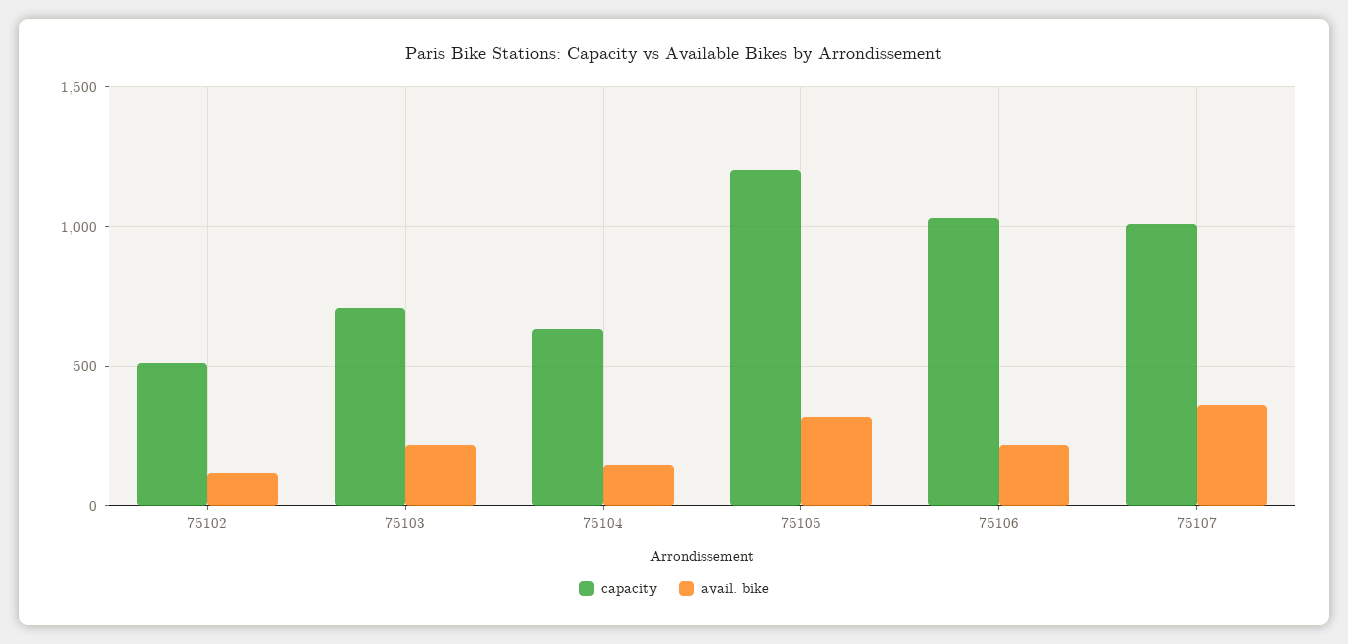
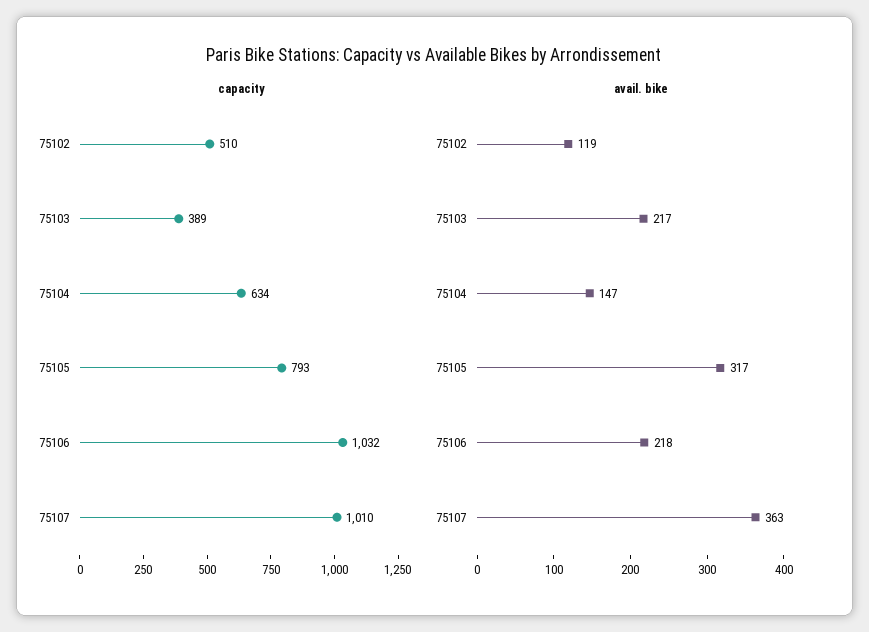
  {
    "capacity": {
      "75102": 510,
-     "75103": 700,
+     "75103": 389,
      "75104": 634,
-     "75105": 1200,
+     "75105": 793,
      "75106": 1032,
      "75107": 1010
    },
    "avail. bike": {
      "75102": 119,
      "75103": 217,
      "75104": 147,
      "75105": 317,
      "75106": 218,
      "75107": 363
    }
  }

